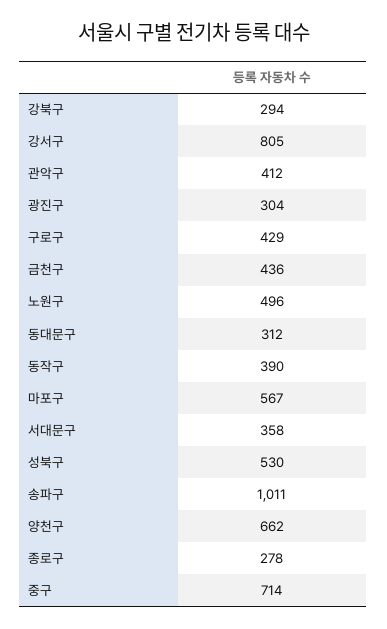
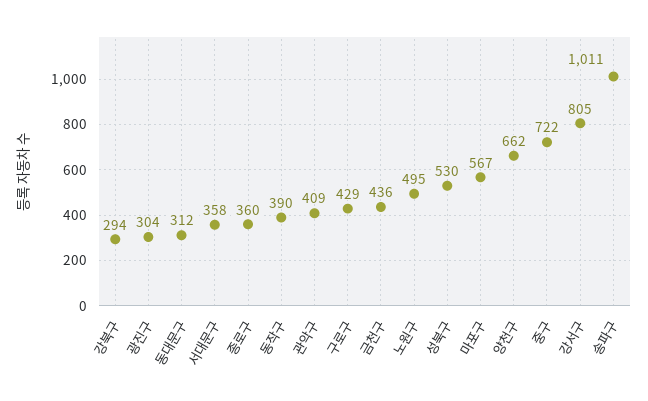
  {
    "강북구": 294,
    "강서구": 805,
-   "관악구": 412,
+   "관악구": 409,
    "광진구": 304,
    "구로구": 429,
    "금천구": 436,
-   "노원구": 496,
+   "노원구": 495,
    "동대문구": 312,
    "동작구": 390,
    "마포구": 567,
    "서대문구": 358,
    "성북구": 530,
    "송파구": 1011,
    "양천구": 662,
-   "종로구": 278,
+   "종로구": 360,
-   "중구": 714
+   "중구": 722
  }

